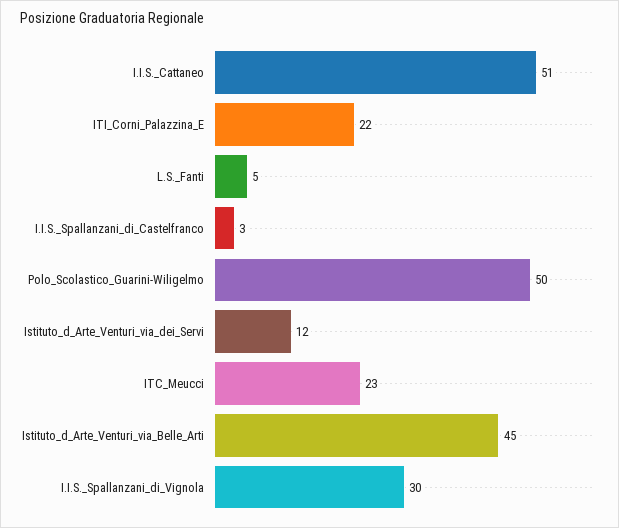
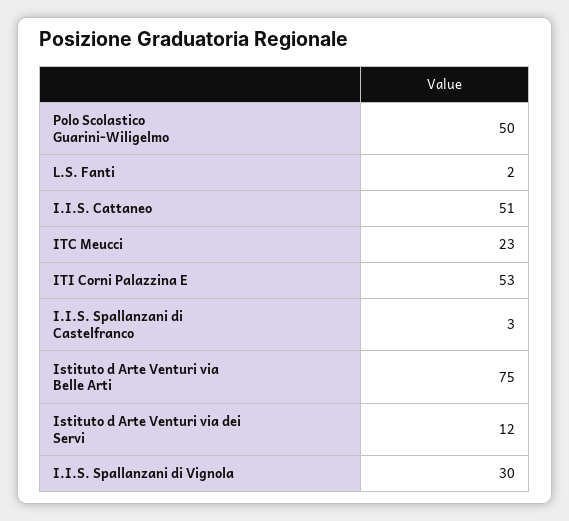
  {
    "I.I.S._Cattaneo": 51,
-   "ITI_Corni_Palazzina_E": 22,
+   "ITI_Corni_Palazzina_E": 53,
-   "L.S._Fanti": 5,
+   "L.S._Fanti": 2,
    "I.I.S._Spallanzani_di_Castelfranco": 3,
    "Polo_Scolastico_Guarini-Wiligelmo": 50,
    "Istituto_d_Arte_Venturi_via_dei_Servi": 12,
    "ITC_Meucci": 23,
-   "Istituto_d_Arte_Venturi_via_Belle_Arti": 45,
+   "Istituto_d_Arte_Venturi_via_Belle_Arti": 75,
    "I.I.S._Spallanzani_di_Vignola": 30
  }

